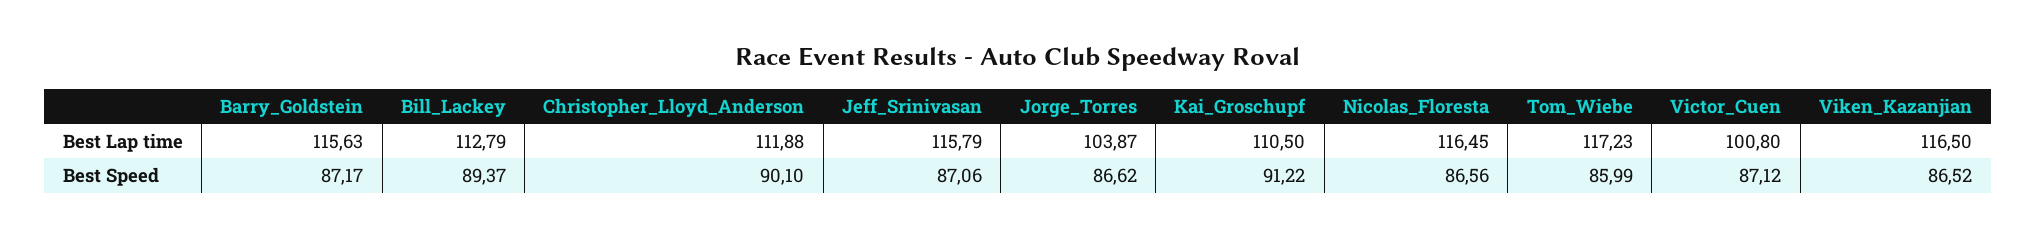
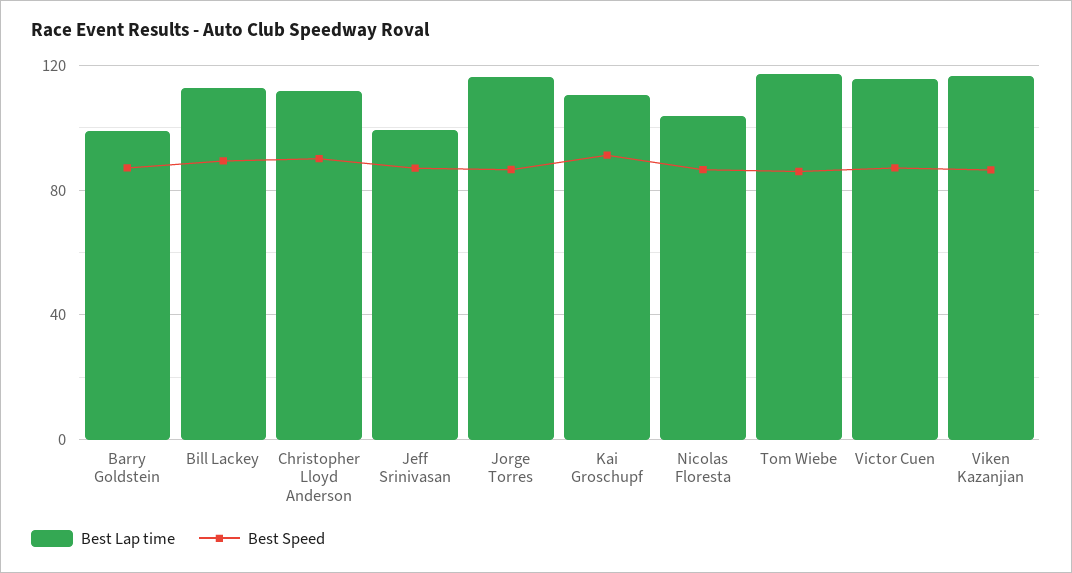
  {
    "Best Lap time": {
-     "Barry_Goldstein": 115.63,
+     "Barry_Goldstein": 100,
      "Bill_Lackey": 112.79,
      "Christopher_Lloyd_Anderson": 111.88,
-     "Jeff_Srinivasan": 115.79,
+     "Jeff_Srinivasan": 100,
-     "Jorge_Torres": 103.87,
+     "Jorge_Torres": 115,
      "Kai_Groschupf": 110.5,
-     "Nicolas_Floresta": 116.45,
+     "Nicolas_Floresta": 105,
      "Tom_Wiebe": 117.23,
-     "Victor_Cuen": 100.8,
+     "Victor_Cuen": 115,
      "Viken_Kazanjian": 116.5
    },
    "Best Speed": {
      "Barry_Goldstein": 87.17,
      "Bill_Lackey": 89.37,
      "Christopher_Lloyd_Anderson": 90.1,
      "Jeff_Srinivasan": 87.06,
      "Jorge_Torres": 86.62,
      "Kai_Groschupf": 91.22,
      "Nicolas_Floresta": 86.56,
      "Tom_Wiebe": 85.99,
      "Victor_Cuen": 87.12,
      "Viken_Kazanjian": 86.52
    }
  }

